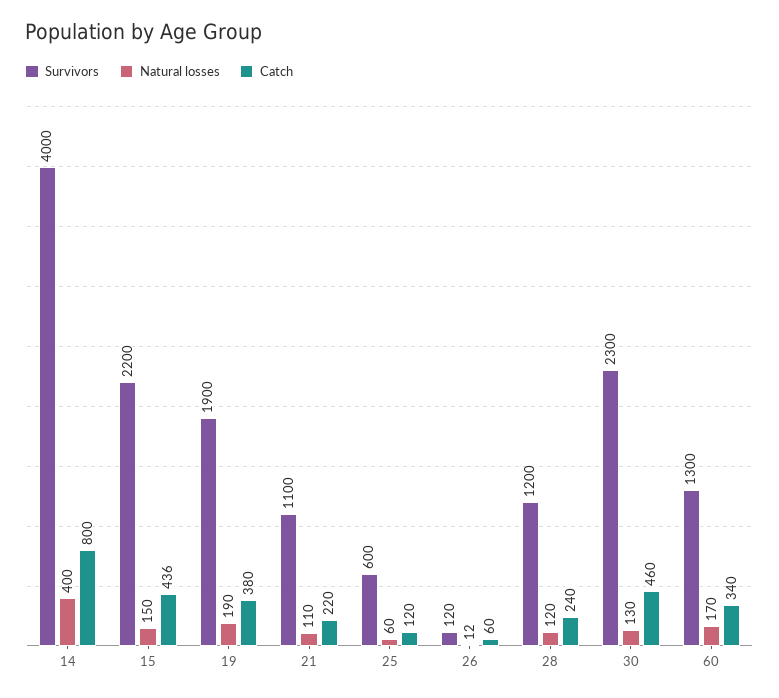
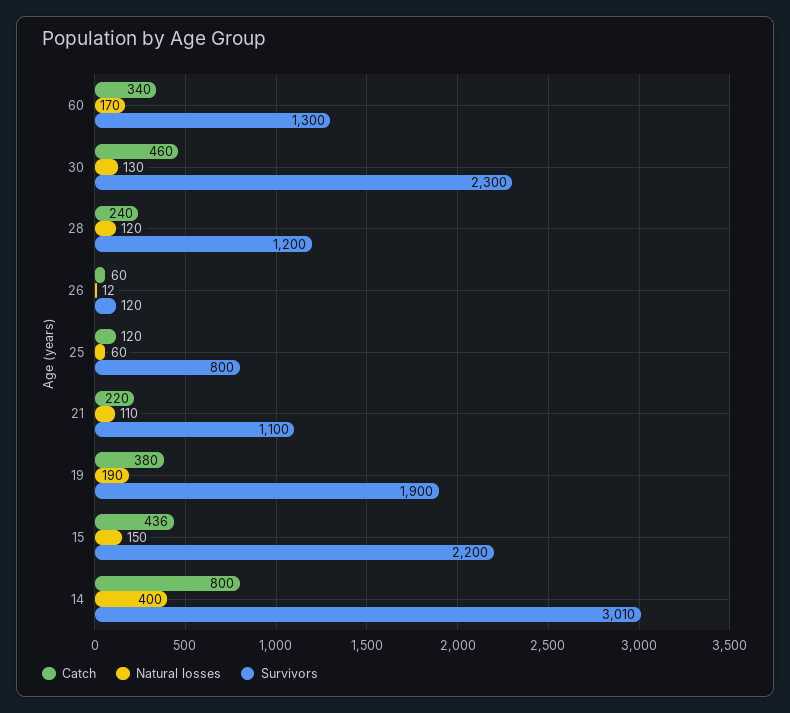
  {
    "Survivors": {
-     "14": 4000,
+     "14": 3010,
      "15": 2200,
      "19": 1900,
      "21": 1100,
-     "25": 600,
+     "25": 800,
      "26": 120,
      "28": 1200,
      "30": 2300,
      "60": 1300
    },
    "Natural losses": {
      "14": 400,
      "15": 150,
      "19": 190,
      "21": 110,
      "25": 60,
      "26": 12,
      "28": 120,
      "30": 130,
      "60": 170
    },
    "Catch": {
      "14": 800,
      "15": 436,
      "19": 380,
      "21": 220,
      "25": 120,
      "26": 60,
      "28": 240,
      "30": 460,
      "60": 340
    }
  }

